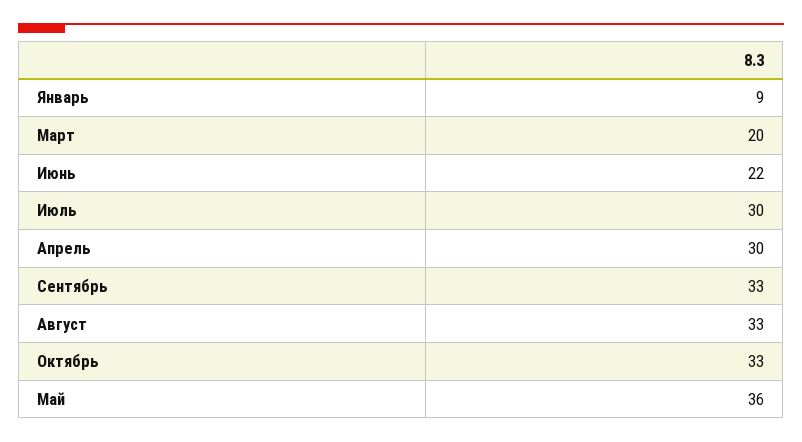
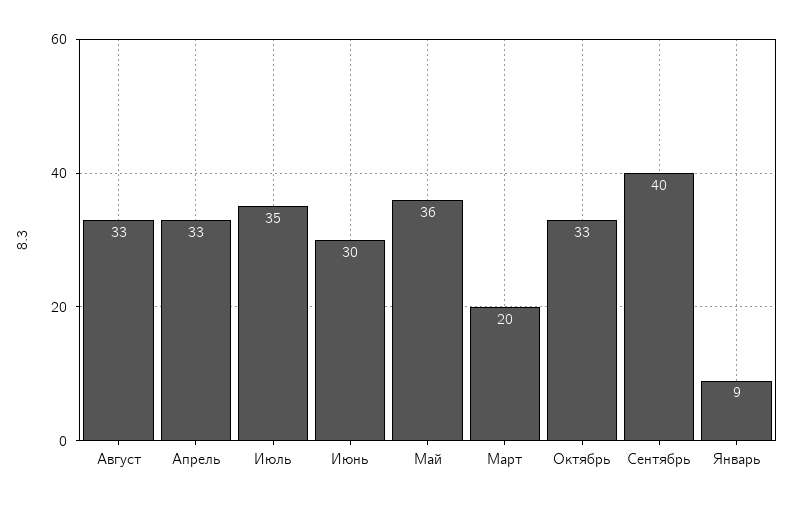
  {
    "Январь": 9,
    "Март": 20,
-   "Июнь": 22,
+   "Июнь": 30,
-   "Июль": 30,
+   "Июль": 35,
-   "Апрель": 30,
+   "Апрель": 33,
-   "Сентябрь": 33,
+   "Сентябрь": 40,
    "Август": 33,
    "Октябрь": 33,
    "Май": 36
  }

